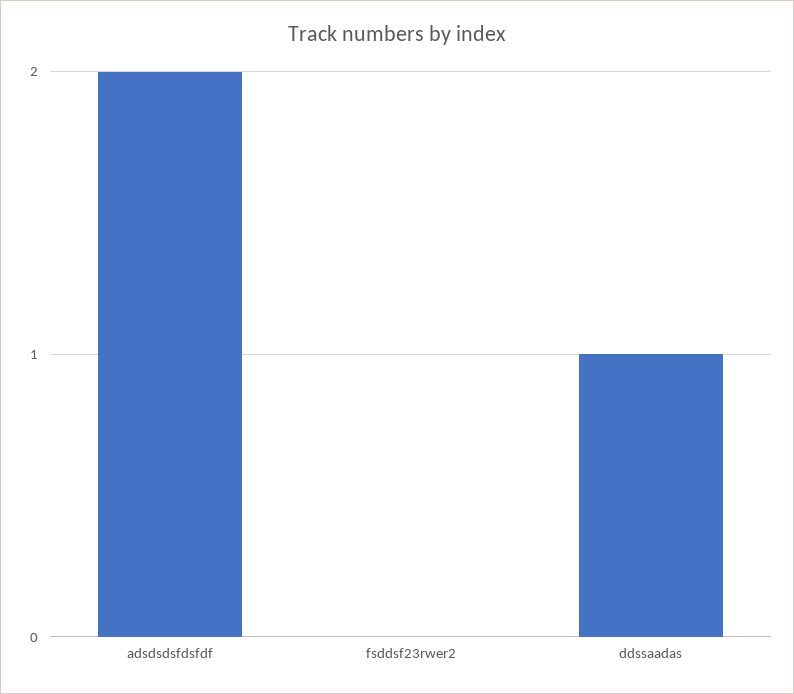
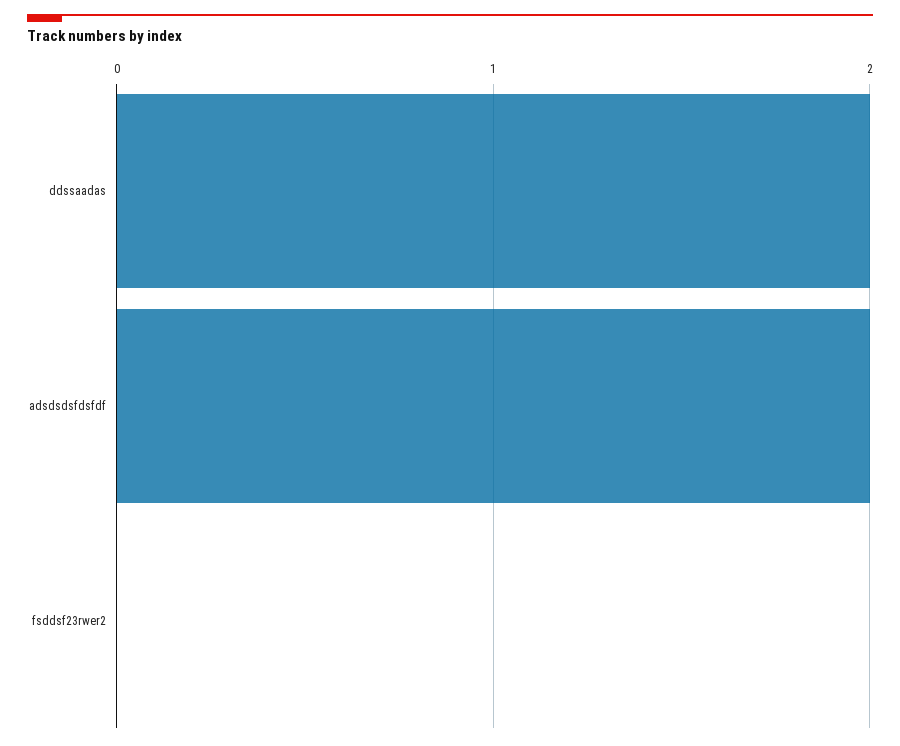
  {
    "adsdsdsfdsfdf": 2,
    "fsddsf23rwer2": 0,
-   "ddssaadas": 1
+   "ddssaadas": 2
  }

